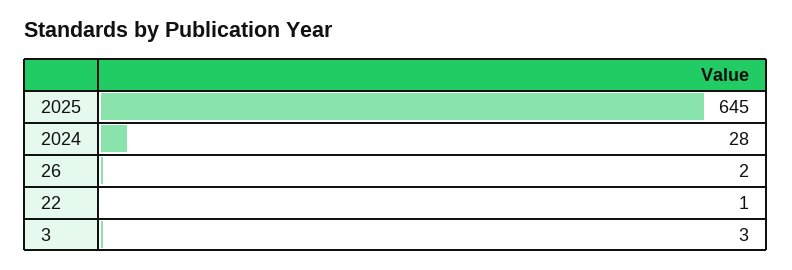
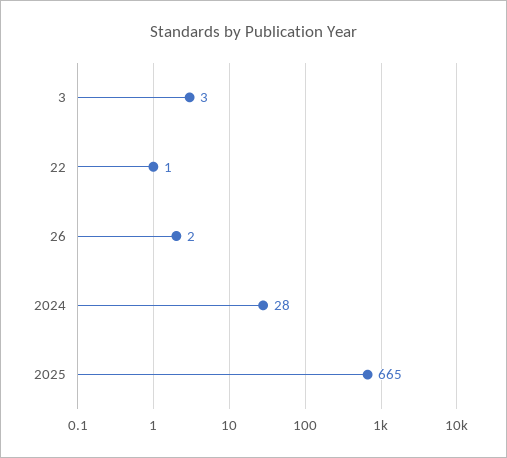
  {
-   "2025": 645,
+   "2025": 665,
    "2024": 28,
    "26": 2,
    "22": 1,
    "3": 3
  }

